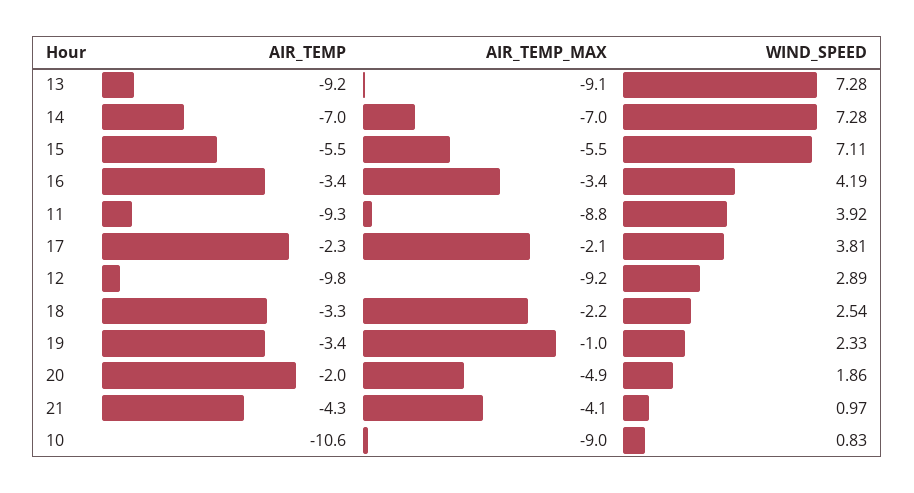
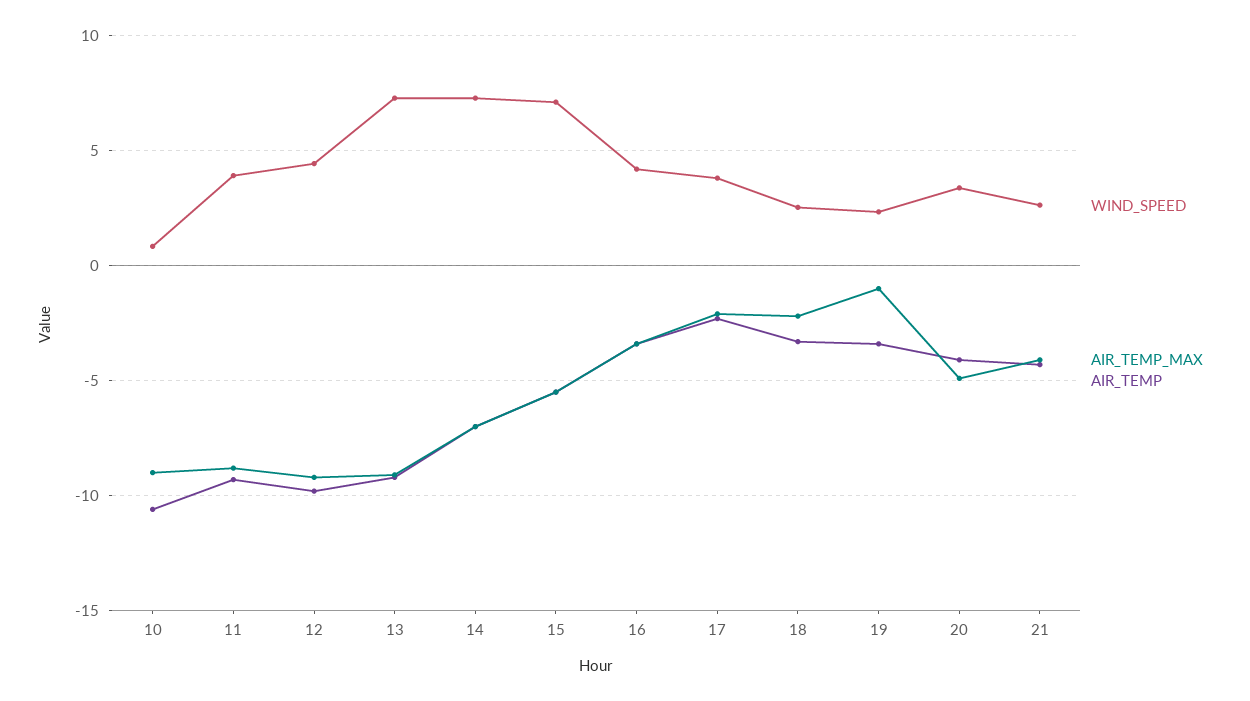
  {
    "AIR_TEMP": {
      "13": -9.2,
      "14": -7,
      "15": -5.5,
      "16": -3.4,
      "11": -9.3,
      "17": -2.3,
      "12": -9.8,
      "18": -3.3,
      "19": -3.4,
-     "20": -2,
+     "20": -4,
      "21": -4.3,
      "10": -10.6
    },
    "AIR_TEMP_MAX": {
      "13": -9.1,
      "14": -7,
      "15": -5.5,
      "16": -3.4,
      "11": -8.8,
      "17": -2.1,
      "12": -9.2,
      "18": -2.2,
      "19": -1,
      "20": -4.9,
      "21": -4.1,
      "10": -9
    },
    "WIND_SPEED": {
      "13": 7.28,
      "14": 7.28,
      "15": 7.11,
      "16": 4.19,
      "11": 3.92,
      "17": 3.81,
-     "12": 2.89,
+     "12": 4.5,
      "18": 2.54,
      "19": 2.33,
-     "20": 1.86,
+     "20": 3.5,
-     "21": 0.97,
+     "21": 2.5,
      "10": 0.83
    }
  }

